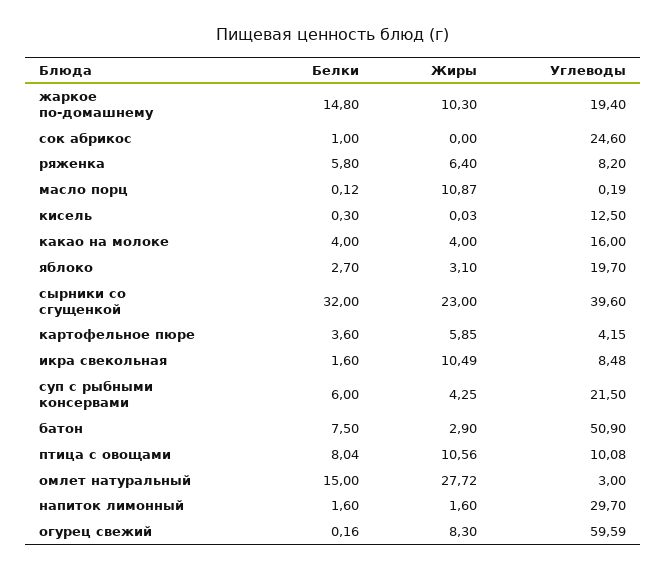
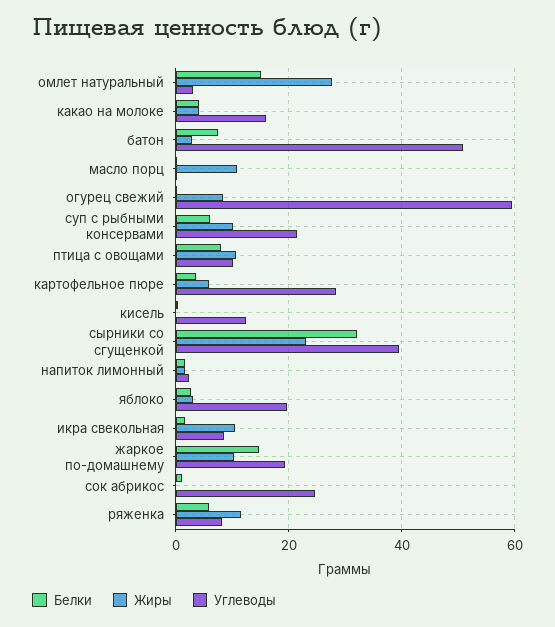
  {
    "Белки": {
      "жаркое по-домашнему": 14.8,
      "сок абрикос": 1,
      "ряженка": 5.8,
      "масло порц": 0.12,
      "кисель": 0.3,
      "какао на молоке": 4,
      "яблоко": 2.7,
      "сырники со сгущенкой": 32,
      "картофельное пюре": 3.6,
      "икра свекольная": 1.6,
      "суп с рыбными консервами": 6,
      "батон": 7.5,
      "птица с овощами": 8.04,
      "омлет натуральный": 15,
      "напиток лимонный": 1.6,
      "огурец свежий": 0.16
    },
    "Жиры": {
      "жаркое по-домашнему": 10.3,
      "сок абрикос": 0,
-     "ряженка": 6.4,
+     "ряженка": 12,
      "масло порц": 10.87,
      "кисель": 0.03,
      "какао на молоке": 4,
      "яблоко": 3.1,
      "сырники со сгущенкой": 23,
      "картофельное пюре": 5.85,
      "икра свекольная": 10.49,
-     "суп с рыбными консервами": 4.25,
+     "суп с рыбными консервами": 10,
      "батон": 2.9,
      "птица с овощами": 10.56,
      "омлет натуральный": 27.72,
      "напиток лимонный": 1.6,
      "огурец свежий": 8.3
    },
    "Углеводы": {
      "жаркое по-домашнему": 19.4,
      "сок абрикос": 24.6,
      "ряженка": 8.2,
      "масло порц": 0.19,
      "кисель": 12.5,
      "какао на молоке": 16,
      "яблоко": 19.7,
      "сырники со сгущенкой": 39.6,
-     "картофельное пюре": 4.15,
+     "картофельное пюре": 28,
      "икра свекольная": 8.48,
      "суп с рыбными консервами": 21.5,
      "батон": 50.9,
      "птица с овощами": 10.08,
      "омлет натуральный": 3,
-     "напиток лимонный": 29.7,
+     "напиток лимонный": 2,
      "огурец свежий": 59.59
    }
  }

